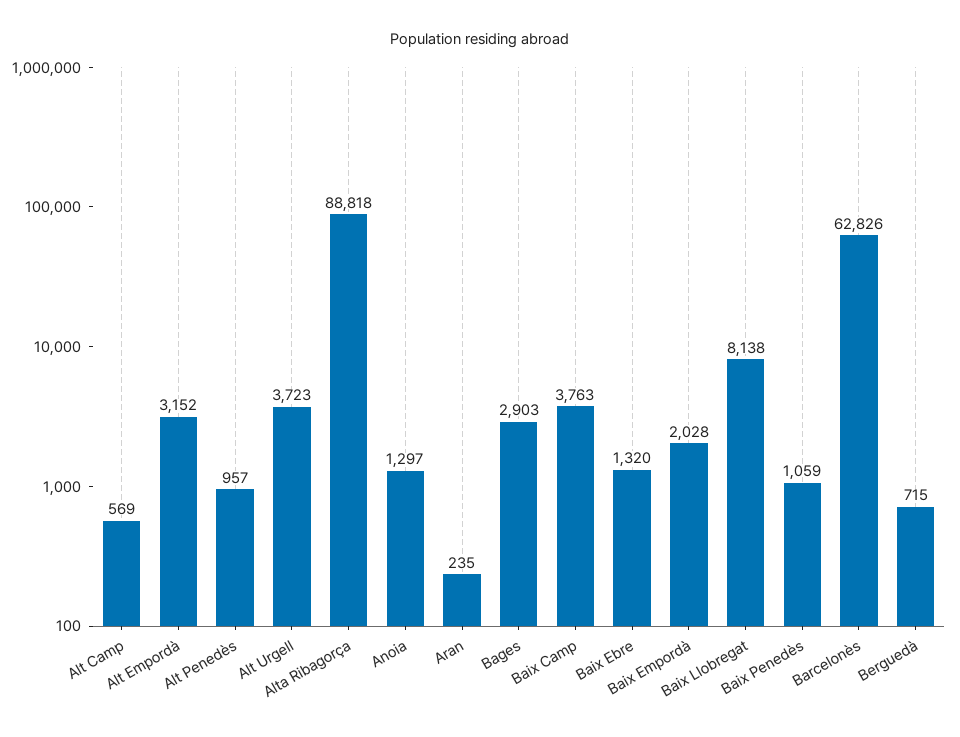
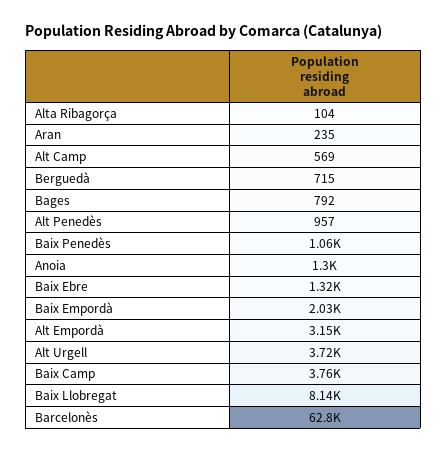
  {
    "Alt Camp": 569,
    "Alt Empordà": 3152,
    "Alt Penedès": 957,
    "Alt Urgell": 3723,
-   "Alta Ribagorça": 88818,
+   "Alta Ribagorça": 104,
    "Anoia": 1297,
    "Aran": 235,
-   "Bages": 2903,
+   "Bages": 792,
    "Baix Camp": 3763,
    "Baix Ebre": 1320,
    "Baix Empordà": 2028,
    "Baix Llobregat": 8138,
    "Baix Penedès": 1059,
    "Barcelonès": 62826,
    "Berguedà": 715
  }

